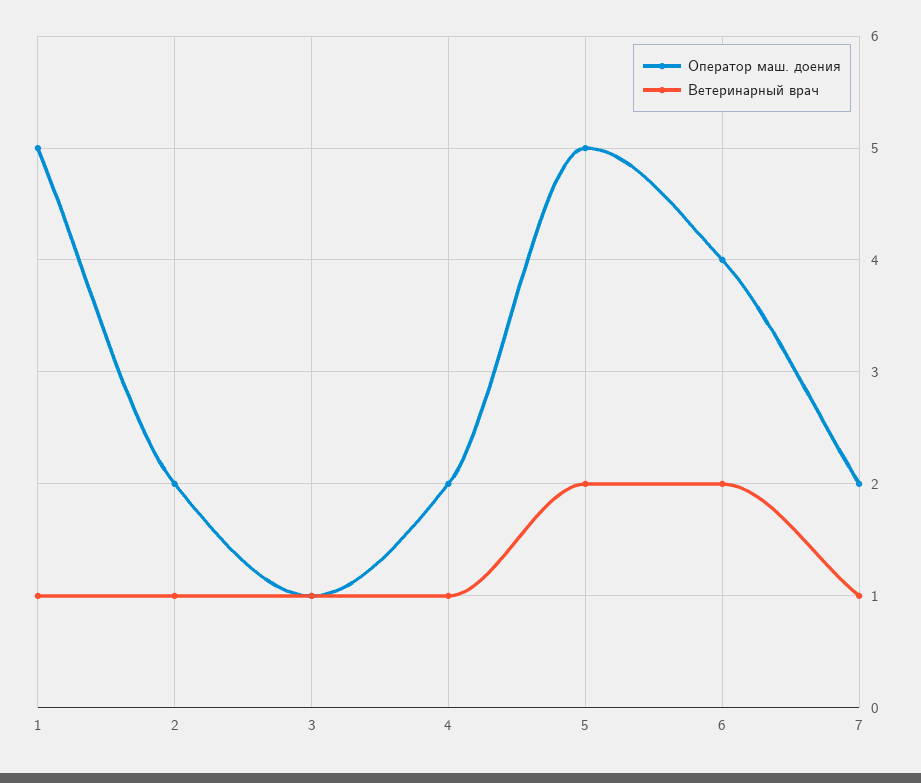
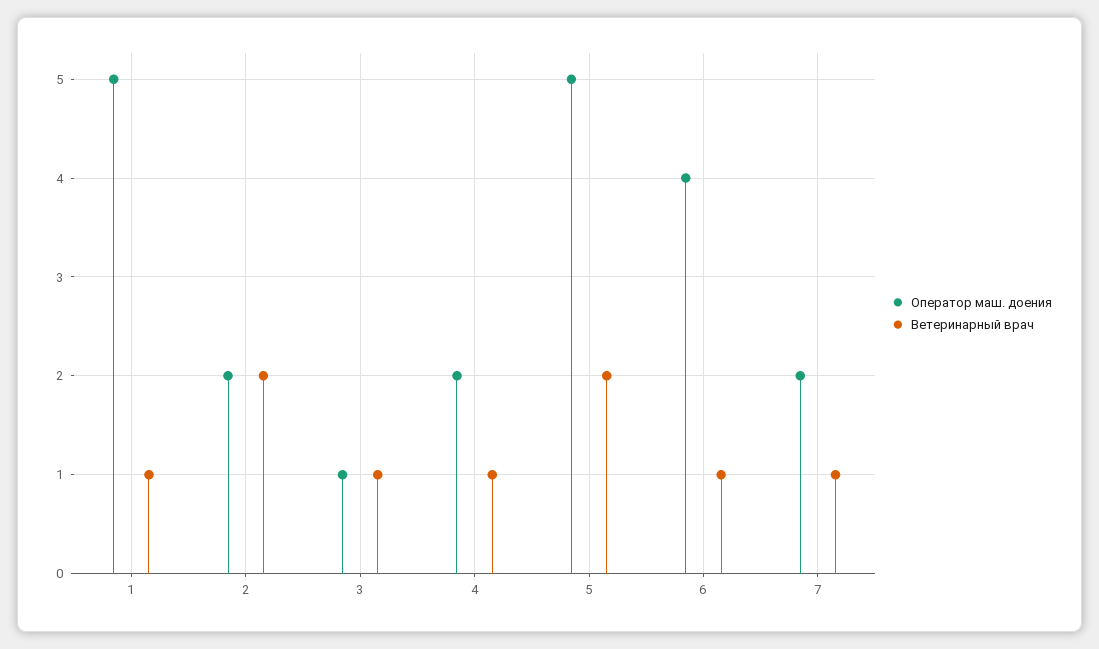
  {
    "Оператор маш. доения": {
      "1": 5,
      "2": 2,
      "3": 1,
      "4": 2,
      "5": 5,
      "6": 4,
      "7": 2
    },
    "Ветеринарный врач": {
      "1": 1,
-     "2": 1,
+     "2": 2,
      "3": 1,
      "4": 1,
      "5": 2,
-     "6": 2,
+     "6": 1,
      "7": 1
    }
  }

